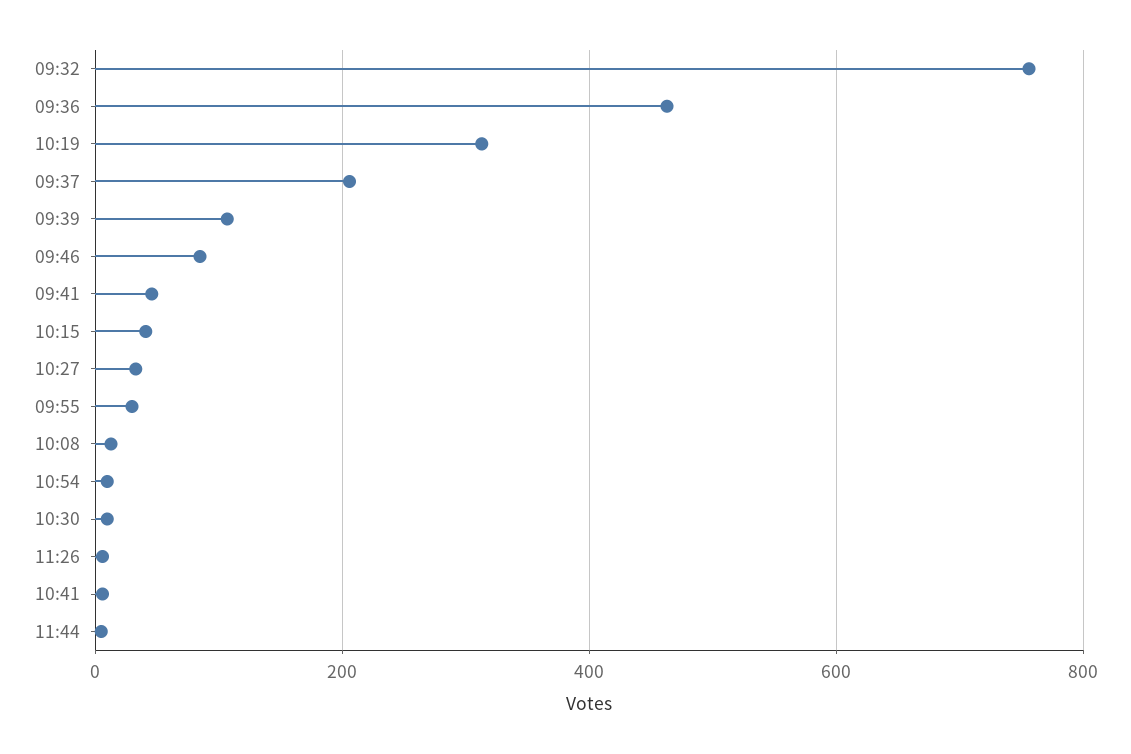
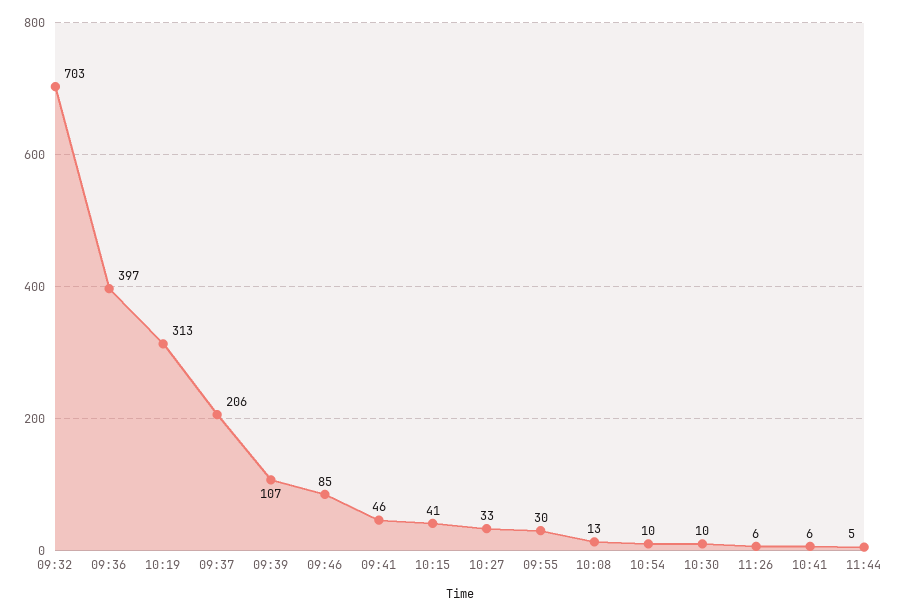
  {
-   "09:32": 760,
+   "09:32": 703,
-   "09:36": 460,
+   "09:36": 397,
    "10:19": 313,
    "09:37": 206,
    "09:39": 107,
    "09:46": 85,
    "09:41": 46,
    "10:15": 41,
    "10:27": 33,
    "09:55": 30,
    "10:08": 13,
    "10:54": 10,
    "10:30": 10,
    "11:26": 6,
    "10:41": 6,
    "11:44": 5
  }

